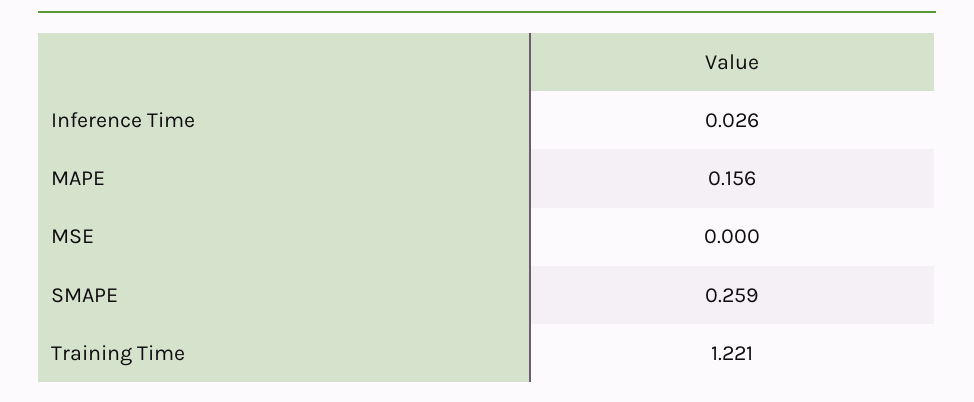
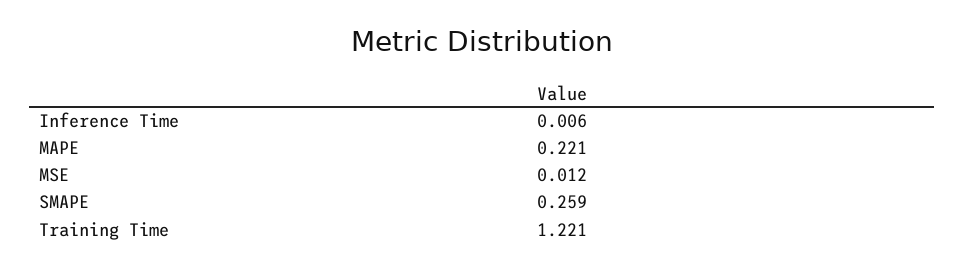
  {
-   "Inference Time": 0.026,
+   "Inference Time": 0.006,
-   "MAPE": 0.156,
+   "MAPE": 0.221,
-   "MSE": 0,
+   "MSE": 0.012,
    "SMAPE": 0.259,
    "Training Time": 1.221
  }

